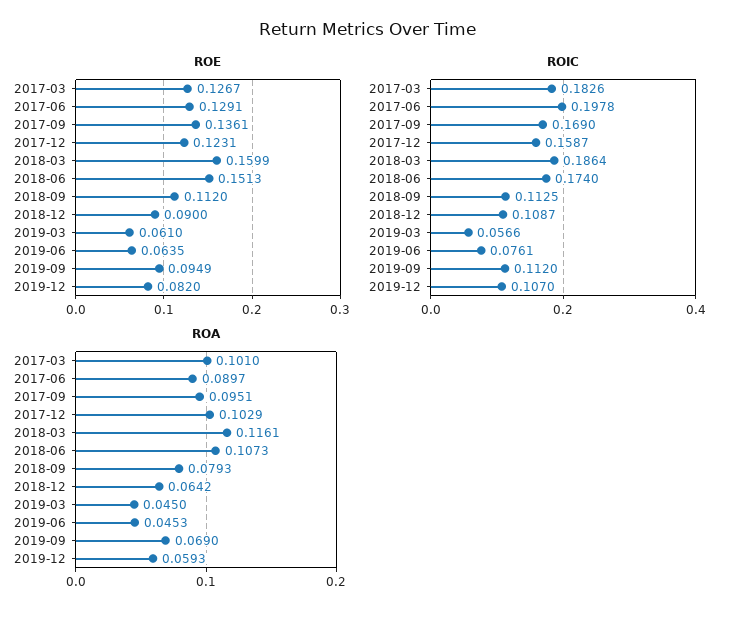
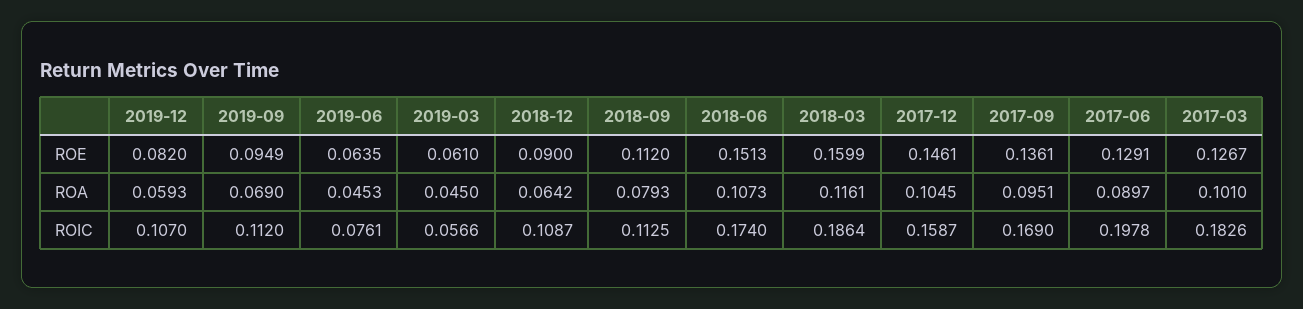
  {
    "ROE": {
      "2017-03": 0.1267,
      "2017-06": 0.1291,
      "2017-09": 0.1361,
-     "2017-12": 0.1231,
+     "2017-12": 0.1461,
      "2018-03": 0.1599,
      "2018-06": 0.1513,
      "2018-09": 0.112,
      "2018-12": 0.09,
      "2019-03": 0.061,
      "2019-06": 0.0635,
      "2019-09": 0.0949,
      "2019-12": 0.082
    },
    "ROIC": {
      "2017-03": 0.1826,
      "2017-06": 0.1978,
      "2017-09": 0.169,
      "2017-12": 0.1587,
      "2018-03": 0.1864,
      "2018-06": 0.174,
      "2018-09": 0.1125,
      "2018-12": 0.1087,
      "2019-03": 0.0566,
      "2019-06": 0.0761,
      "2019-09": 0.112,
      "2019-12": 0.107
    },
    "ROA": {
      "2017-03": 0.101,
      "2017-06": 0.0897,
      "2017-09": 0.0951,
-     "2017-12": 0.1029,
+     "2017-12": 0.1045,
      "2018-03": 0.1161,
      "2018-06": 0.1073,
      "2018-09": 0.0793,
      "2018-12": 0.0642,
      "2019-03": 0.045,
      "2019-06": 0.0453,
      "2019-09": 0.069,
      "2019-12": 0.0593
    }
  }

